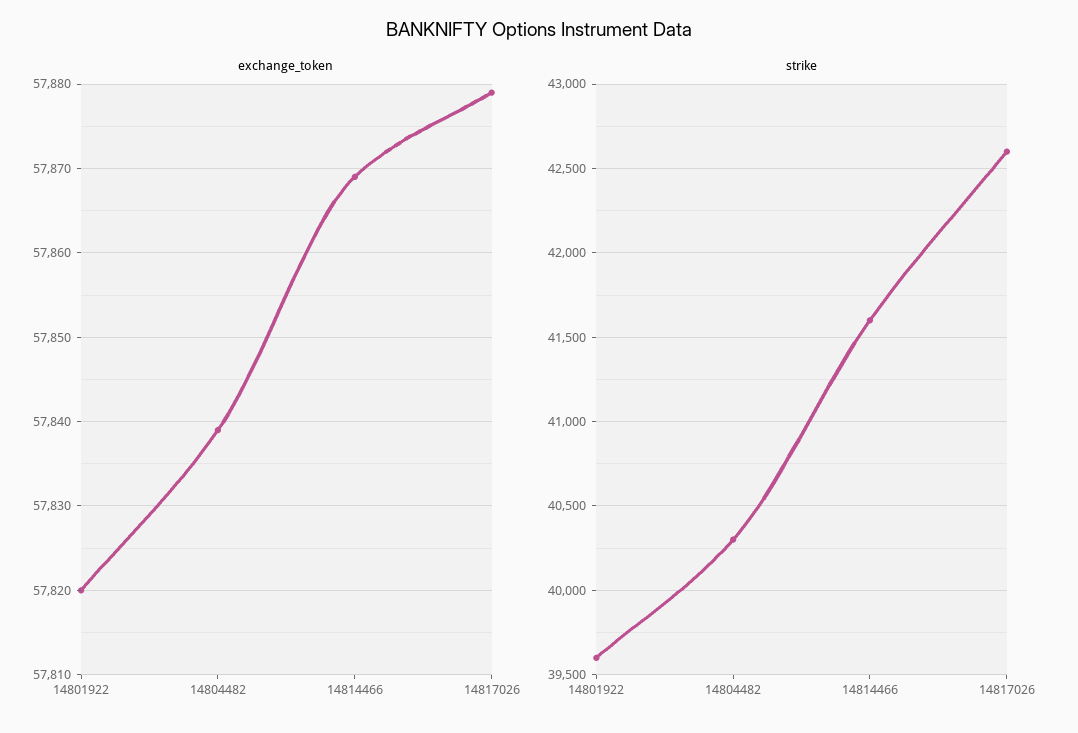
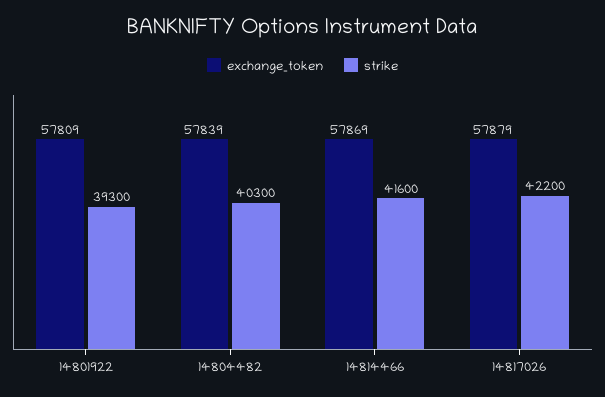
  {
    "exchange_token": {
-     "14801922": 57820,
+     "14801922": 57809,
      "14804482": 57839,
      "14814466": 57869,
      "14817026": 57879
    },
    "strike": {
-     "14801922": 39600,
+     "14801922": 39300,
      "14804482": 40300,
      "14814466": 41600,
-     "14817026": 42600
+     "14817026": 42200
    }
  }

